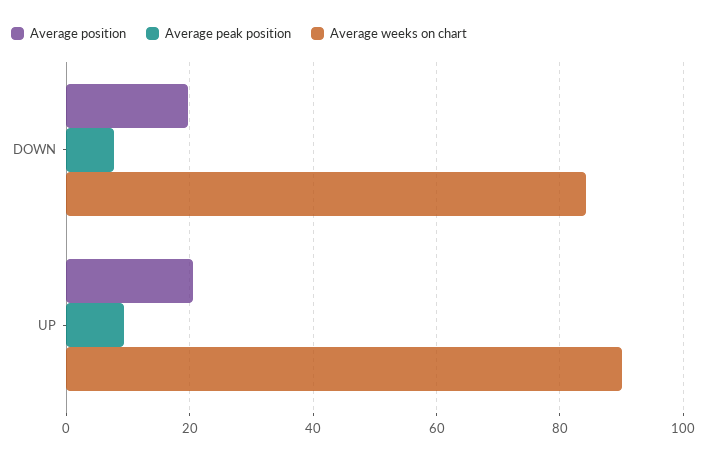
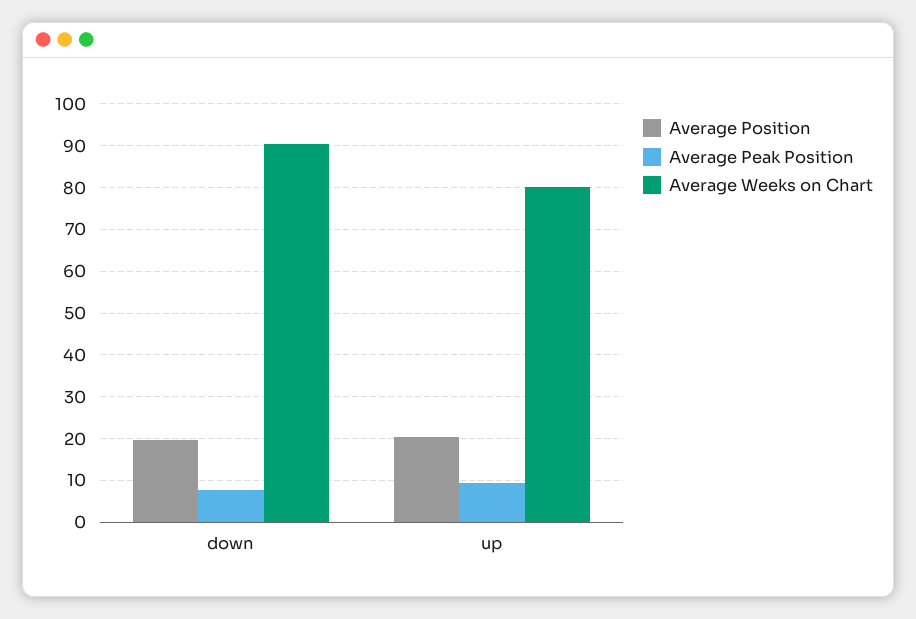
  {
    "Average position": {
      "DOWN": 20,
      "UP": 20
    },
    "Average peak position": {
      "DOWN": 8,
      "UP": 10
    },
    "Average weeks on chart": {
-     "DOWN": 84,
+     "DOWN": 90,
-     "UP": 90
+     "UP": 80
    }
  }

